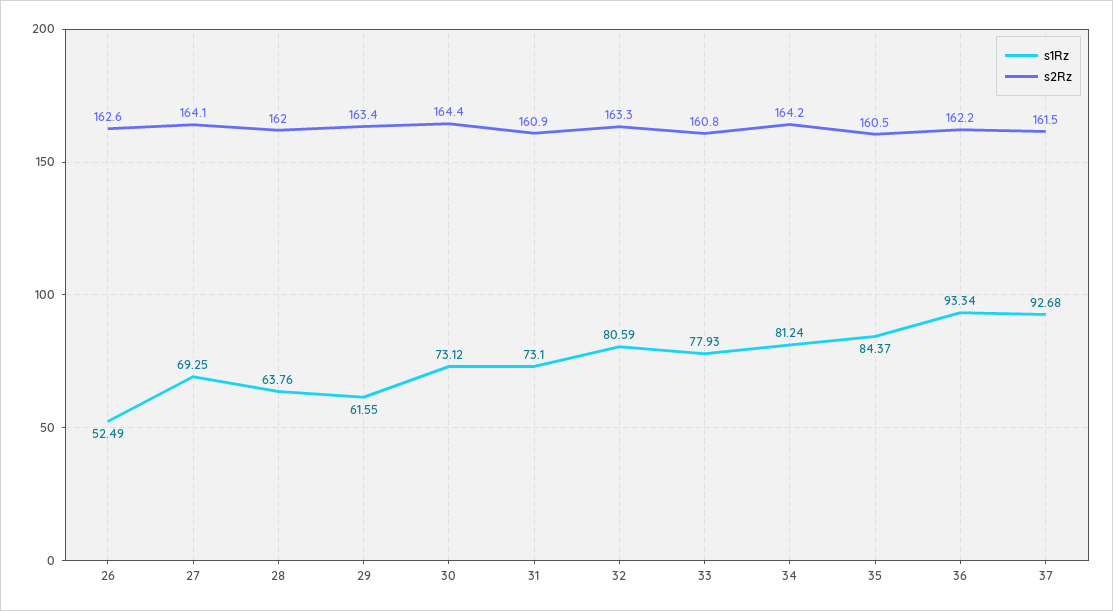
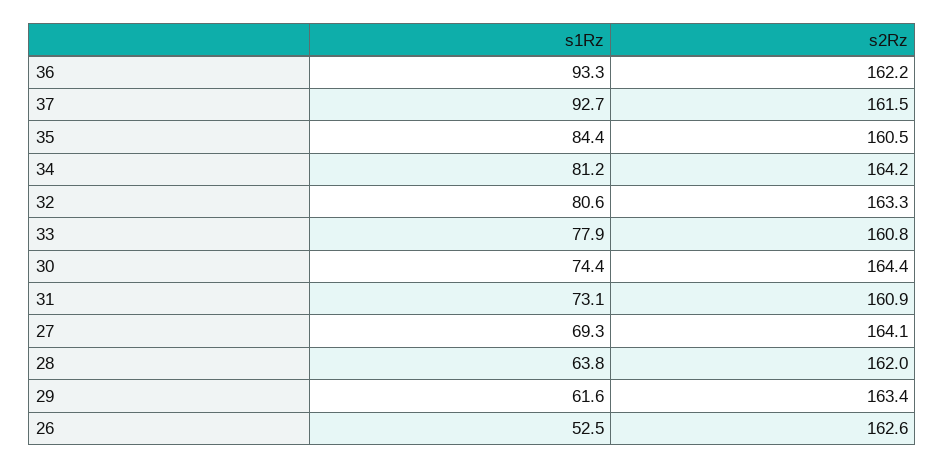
  {
    "s1Rz": {
      "26": 52.49,
      "27": 69.25,
      "28": 63.76,
      "29": 61.55,
-     "30": 73.12,
+     "30": 74.4,
      "31": 73.1,
      "32": 80.59,
      "33": 77.93,
      "34": 81.24,
      "35": 84.37,
      "36": 93.34,
      "37": 92.68
    },
    "s2Rz": {
      "26": 162.6,
      "27": 164.1,
      "28": 162,
      "29": 163.4,
      "30": 164.4,
      "31": 160.9,
      "32": 163.3,
      "33": 160.8,
      "34": 164.2,
      "35": 160.5,
      "36": 162.2,
      "37": 161.5
    }
  }

